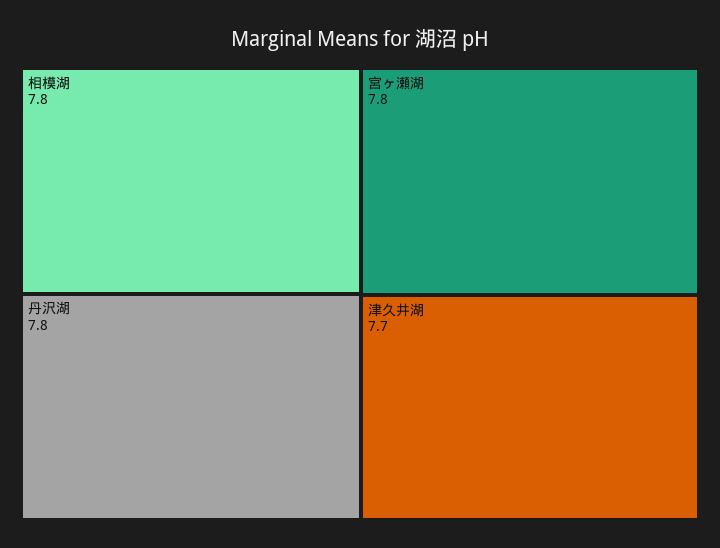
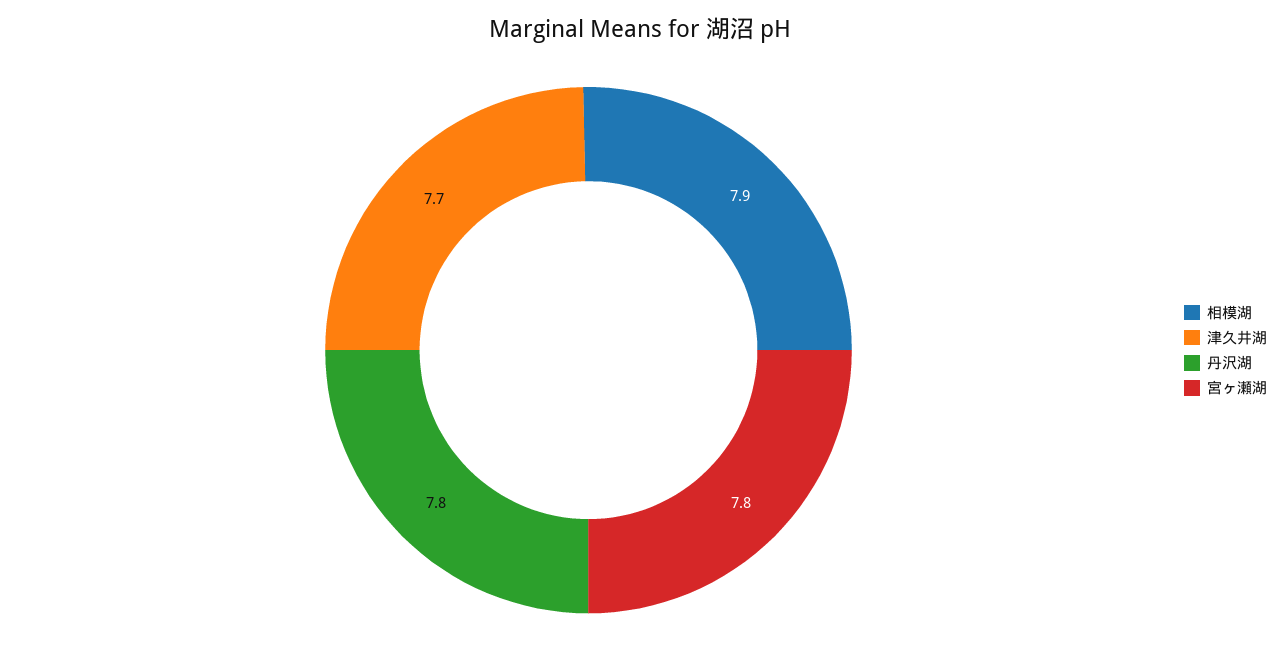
  {
-   "相模湖": 7.8,
+   "相模湖": 7.9,
    "丹沢湖": 7.8,
    "宮ヶ瀬湖": 7.8,
    "津久井湖": 7.7
  }

